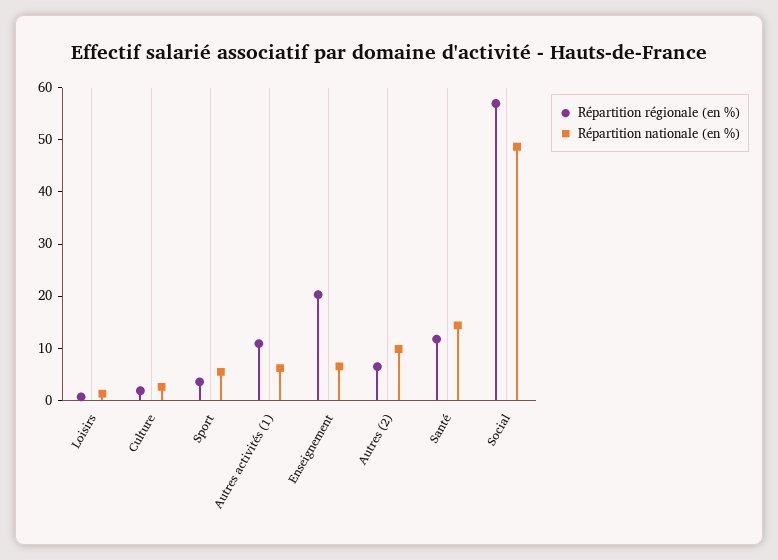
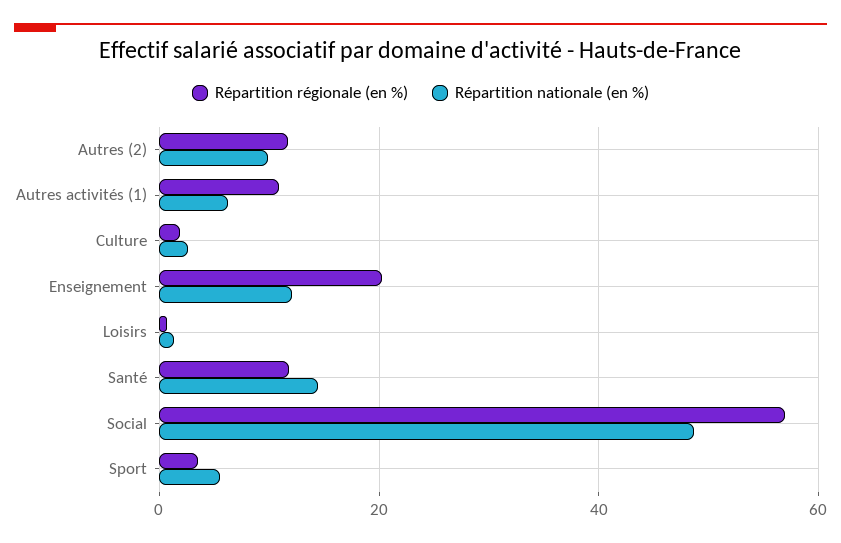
  {
    "Répartition régionale (en %)": {
      "Loisirs": 0,
      "Culture": 2,
      "Sport": 4,
      "Autres activités (1)": 10,
      "Enseignement": 20,
-     "Autres (2)": 6,
+     "Autres (2)": 12,
      "Santé": 12,
      "Social": 56
    },
    "Répartition nationale (en %)": {
      "Loisirs": 2,
      "Culture": 2,
      "Sport": 6,
      "Autres activités (1)": 6,
-     "Enseignement": 6,
+     "Enseignement": 12,
      "Autres (2)": 10,
      "Santé": 14,
      "Social": 48
    }
  }

